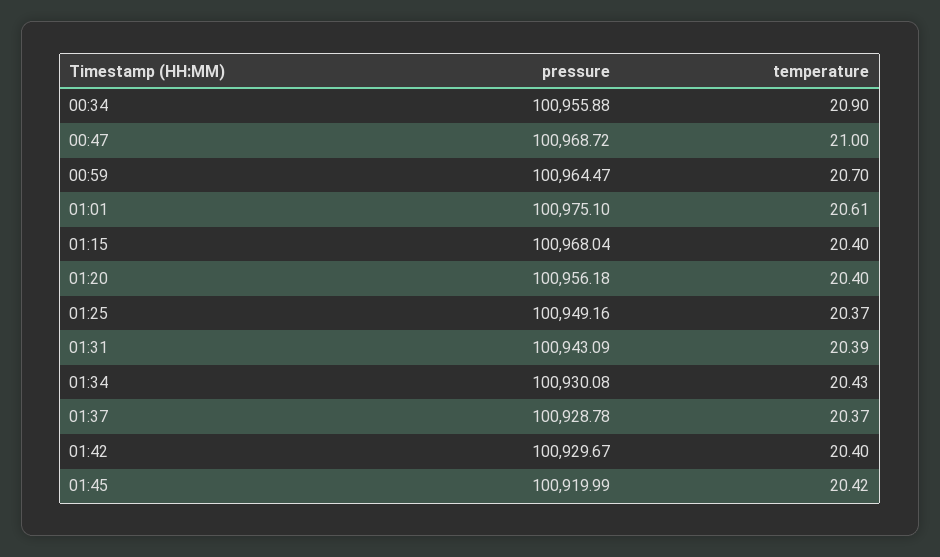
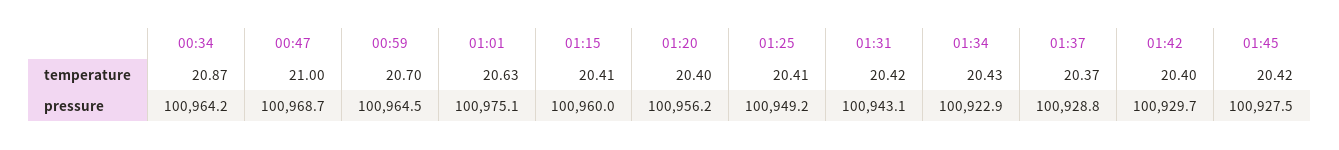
  {
    "pressure": {
-     "00:34": 100955.88,
+     "00:34": 100964.2,
      "00:47": 100968.72,
      "00:59": 100964.47,
      "01:01": 100975.1,
-     "01:15": 100968.04,
+     "01:15": 100960,
      "01:20": 100956.18,
      "01:25": 100949.16,
      "01:31": 100943.09,
-     "01:34": 100930.08,
+     "01:34": 100922.9,
      "01:37": 100928.78,
      "01:42": 100929.67,
-     "01:45": 100919.99
+     "01:45": 100927.5
    },
    "temperature": {
-     "00:34": 20.9,
+     "00:34": 20.87,
      "00:47": 21,
      "00:59": 20.7,
-     "01:01": 20.61,
+     "01:01": 20.63,
-     "01:15": 20.4,
+     "01:15": 20.41,
      "01:20": 20.4,
-     "01:25": 20.37,
+     "01:25": 20.41,
-     "01:31": 20.39,
+     "01:31": 20.42,
      "01:34": 20.43,
      "01:37": 20.37,
      "01:42": 20.4,
      "01:45": 20.42
    }
  }

